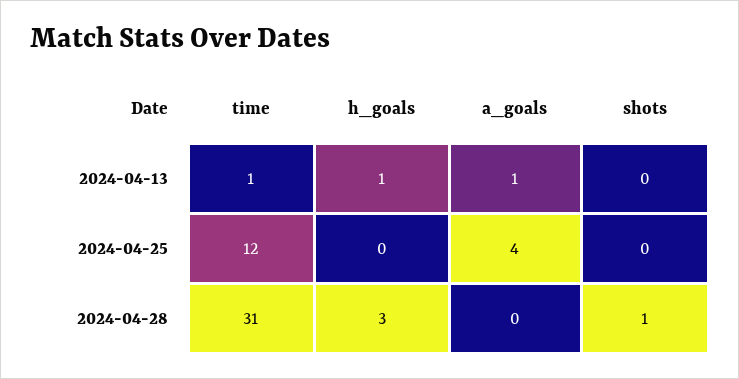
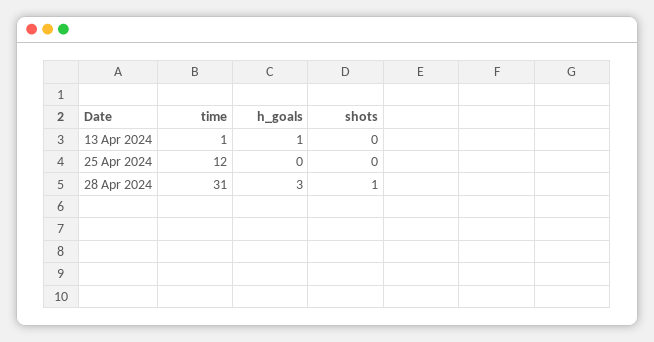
  {
    "time": {
      "2024-04-13": 1,
      "2024-04-25": 12,
      "2024-04-28": 31
    },
    "h_goals": {
      "2024-04-13": 1,
      "2024-04-25": 0,
      "2024-04-28": 3
    },
-   "a_goals": {
-     "2024-04-13": 1,
-     "2024-04-25": 4,
-     "2024-04-28": 0
-   },
    "shots": {
      "2024-04-13": 0,
      "2024-04-25": 0,
      "2024-04-28": 1
    }
  }

